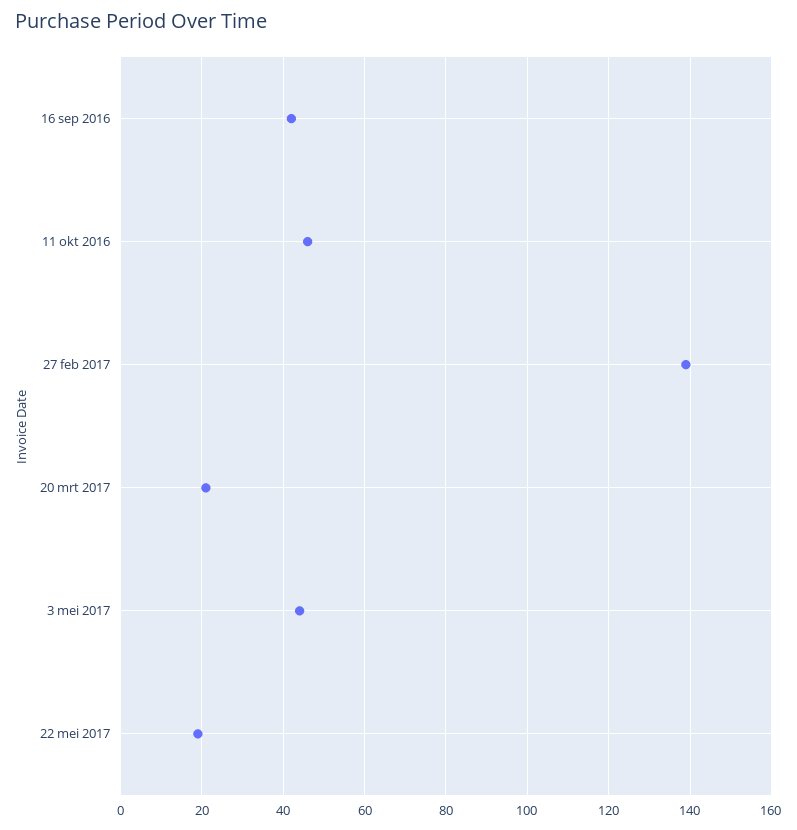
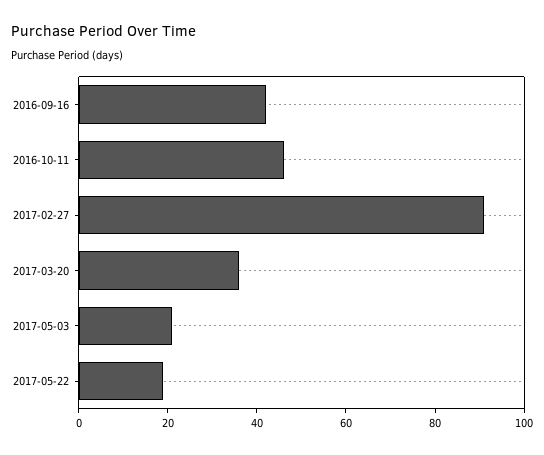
  {
    "16 sep 2016": 40,
    "11 okt 2016": 45,
-   "27 feb 2017": 140,
+   "27 feb 2017": 90,
-   "20 mrt 2017": 20,
+   "20 mrt 2017": 35,
-   "3 mei 2017": 45,
+   "3 mei 2017": 20,
    "22 mei 2017": 20
  }

